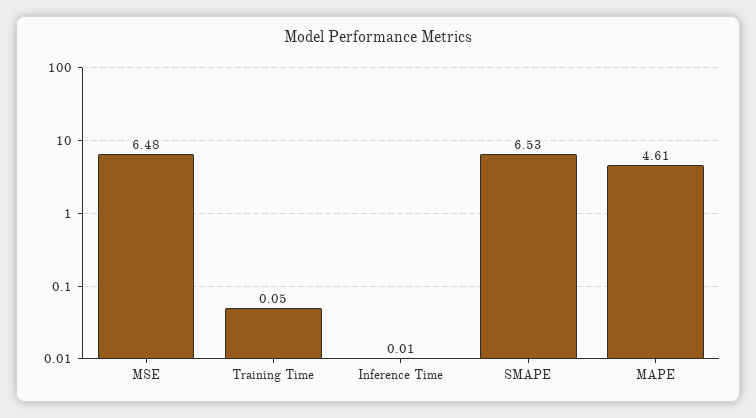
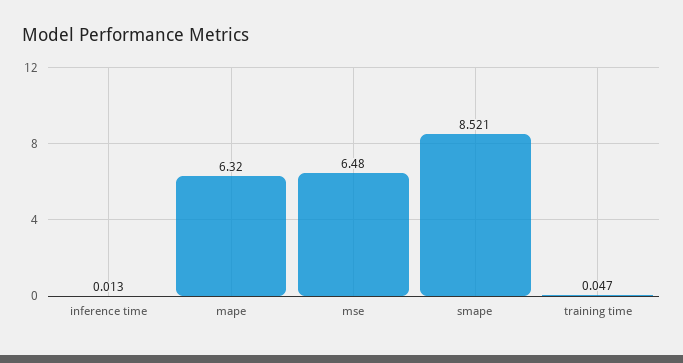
  {
    "MSE": 6.48,
    "Training Time": 0.047,
    "Inference Time": 0.013,
-   "SMAPE": 6.53,
+   "SMAPE": 8.521,
-   "MAPE": 4.61
+   "MAPE": 6.32
  }

